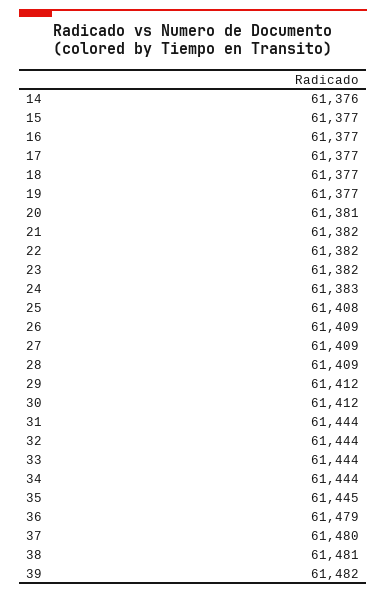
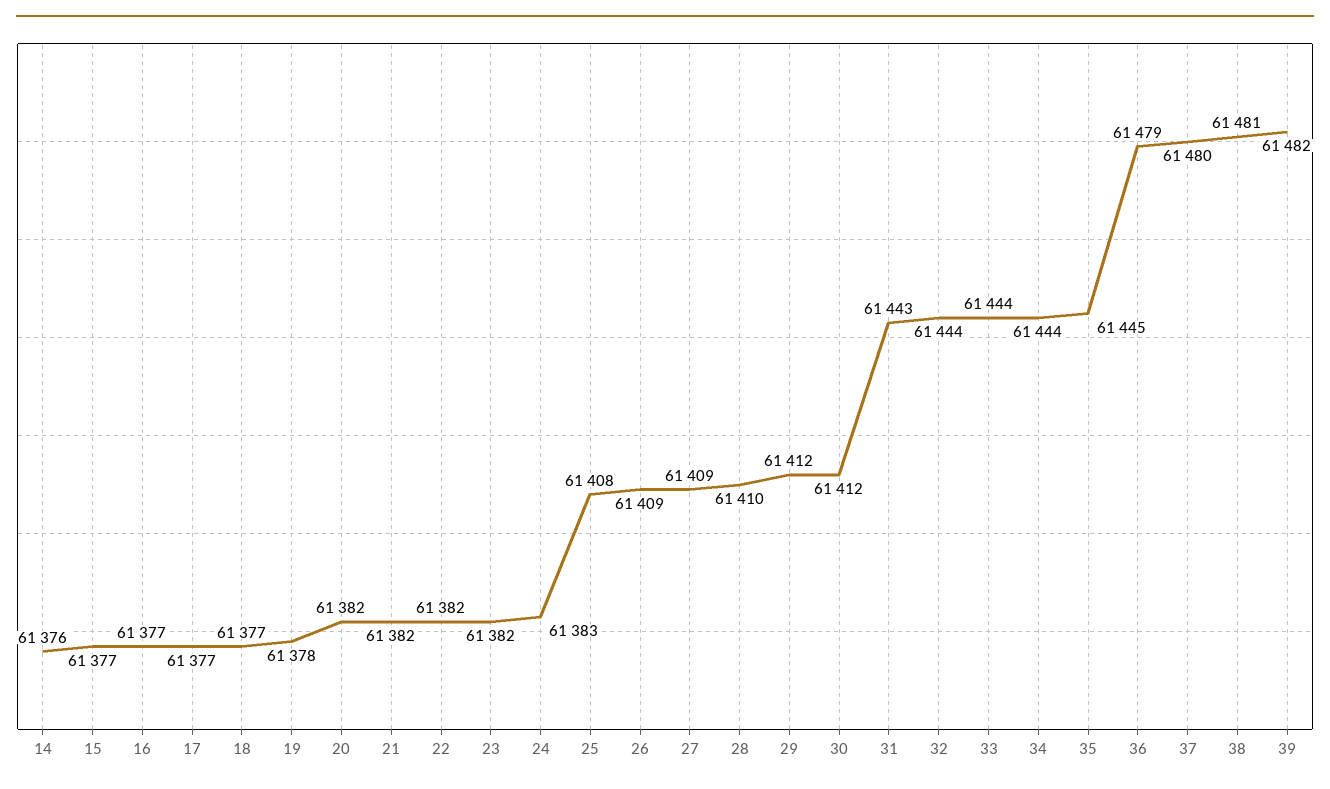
  {
    "14": 61376,
    "15": 61377,
    "16": 61377,
    "17": 61377,
    "18": 61377,
-   "19": 61377,
+   "19": 61378,
-   "20": 61381,
+   "20": 61382,
    "21": 61382,
    "22": 61382,
    "23": 61382,
    "24": 61383,
    "25": 61408,
    "26": 61409,
    "27": 61409,
-   "28": 61409,
+   "28": 61410,
    "29": 61412,
    "30": 61412,
-   "31": 61444,
+   "31": 61443,
    "32": 61444,
    "33": 61444,
    "34": 61444,
    "35": 61445,
    "36": 61479,
    "37": 61480,
    "38": 61481,
    "39": 61482
  }

